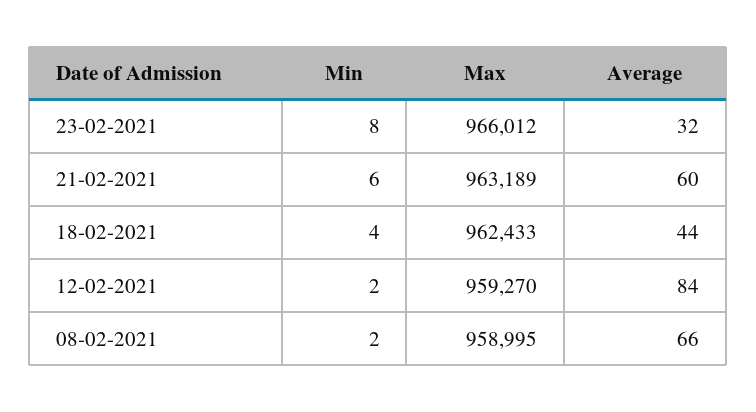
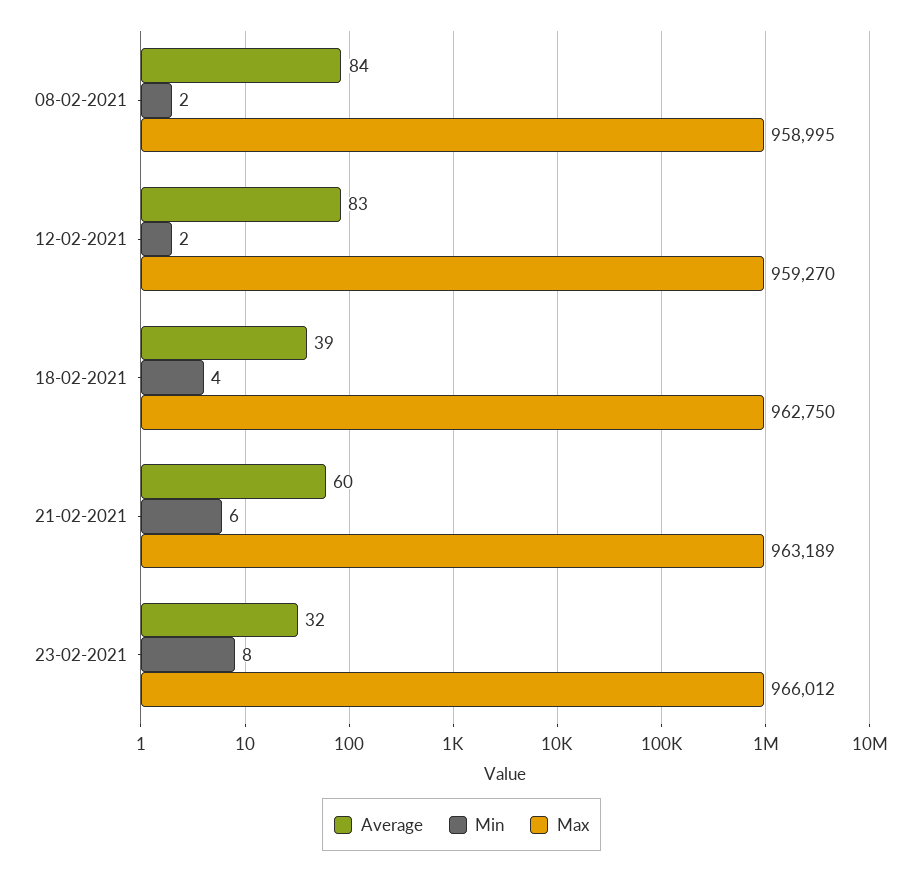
  {
    "Min": {
      "23-02-2021": 8,
      "21-02-2021": 6,
      "18-02-2021": 4,
      "12-02-2021": 2,
      "08-02-2021": 2
    },
    "Max": {
      "23-02-2021": 966012,
      "21-02-2021": 963189,
-     "18-02-2021": 962433,
+     "18-02-2021": 962750,
      "12-02-2021": 959270,
      "08-02-2021": 958995
    },
    "Average": {
      "23-02-2021": 32,
      "21-02-2021": 60,
-     "18-02-2021": 44,
+     "18-02-2021": 39,
-     "12-02-2021": 84,
+     "12-02-2021": 83,
-     "08-02-2021": 66
+     "08-02-2021": 84
    }
  }

